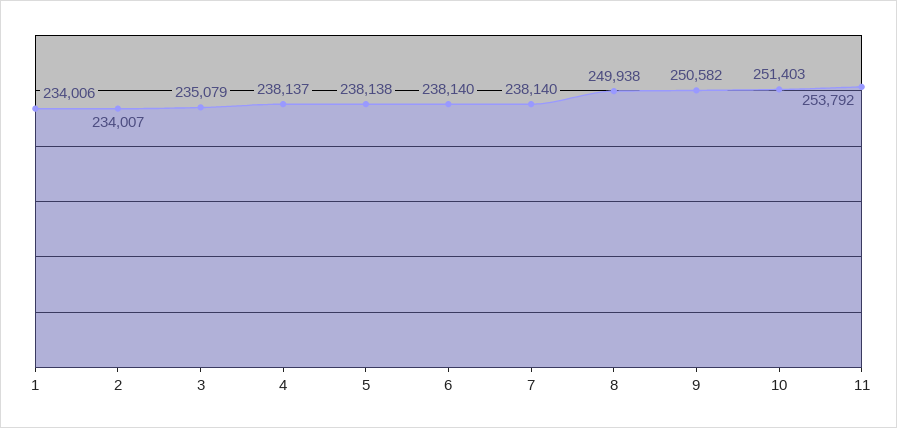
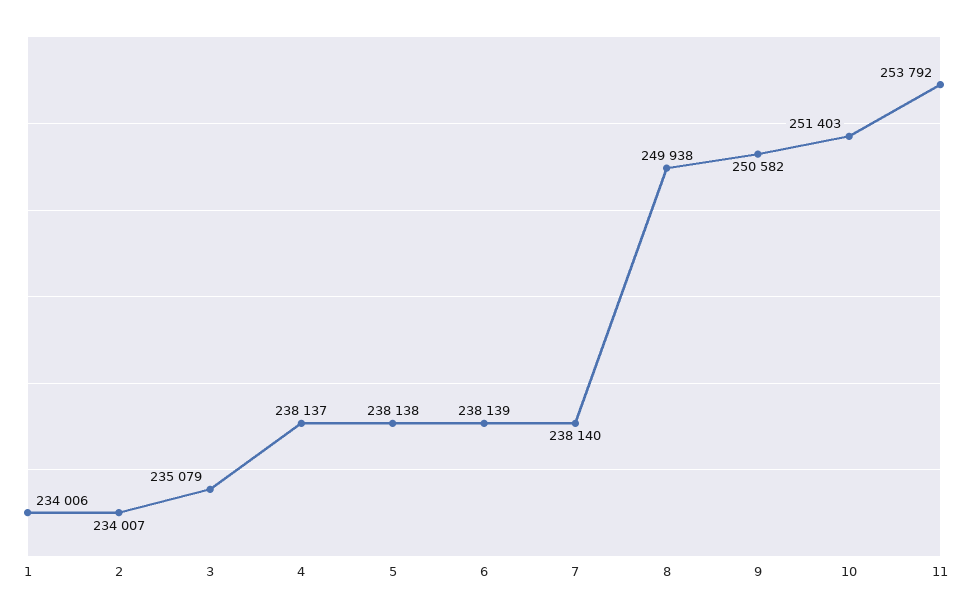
  {
    "1": 234006,
    "2": 234007,
    "3": 235079,
    "4": 238137,
    "5": 238138,
-   "6": 238140,
+   "6": 238139,
    "7": 238140,
    "8": 249938,
    "9": 250582,
    "10": 251403,
    "11": 253792
  }

